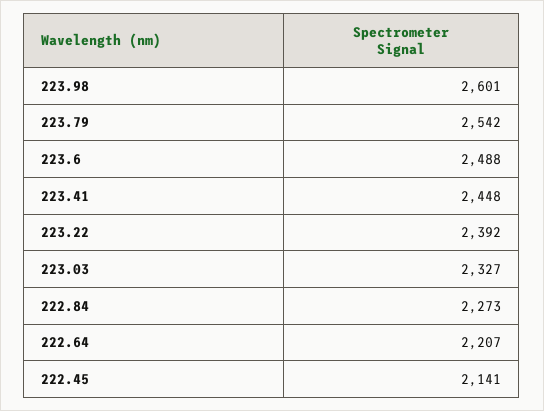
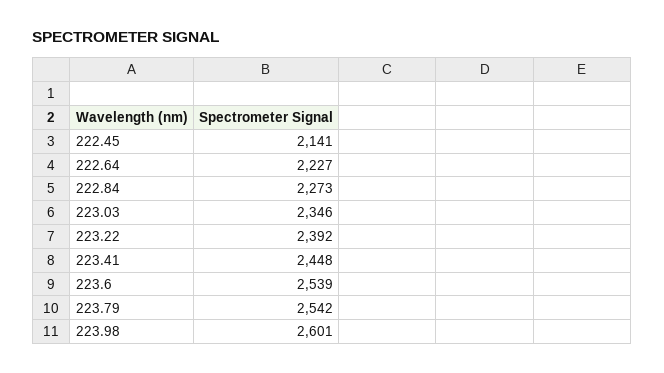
  {
    "223.98": 2601,
    "223.79": 2542,
-   "223.6": 2488,
+   "223.6": 2539,
    "223.41": 2448,
    "223.22": 2392,
-   "223.03": 2327,
+   "223.03": 2346,
    "222.84": 2273,
-   "222.64": 2207,
+   "222.64": 2227,
    "222.45": 2141
  }

